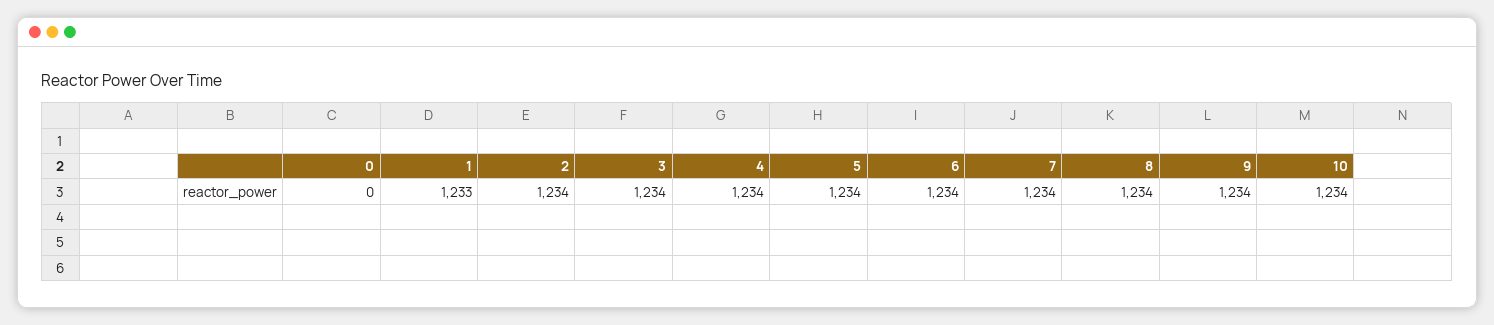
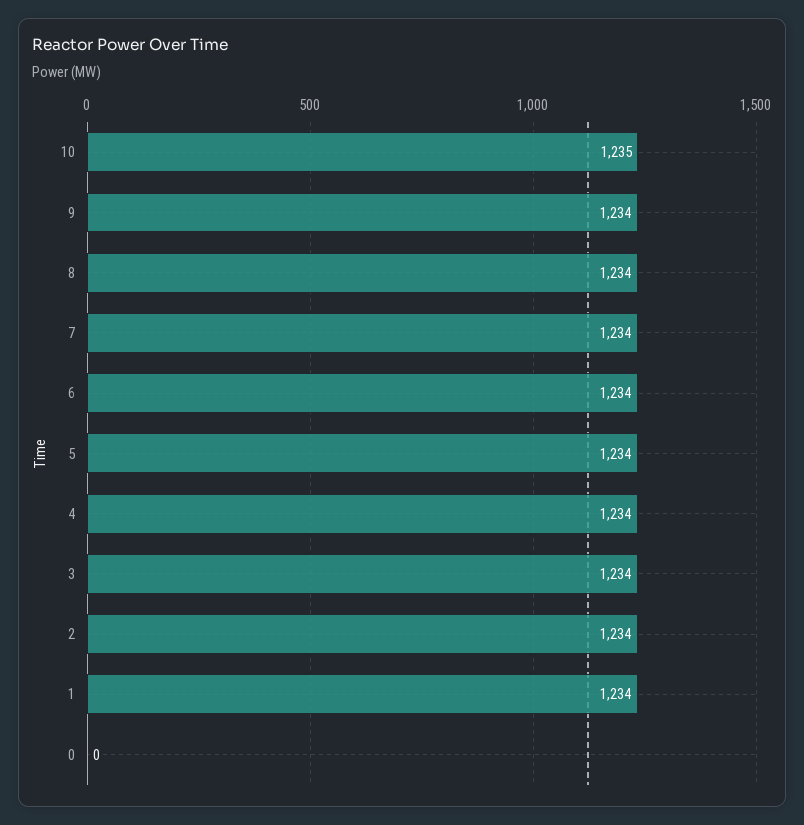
  {
    "0": 0,
-   "1": 1233,
+   "1": 1234,
    "2": 1234,
    "3": 1234,
    "4": 1234,
    "5": 1234,
    "6": 1234,
    "7": 1234,
    "8": 1234,
    "9": 1234,
-   "10": 1234
+   "10": 1235
  }

